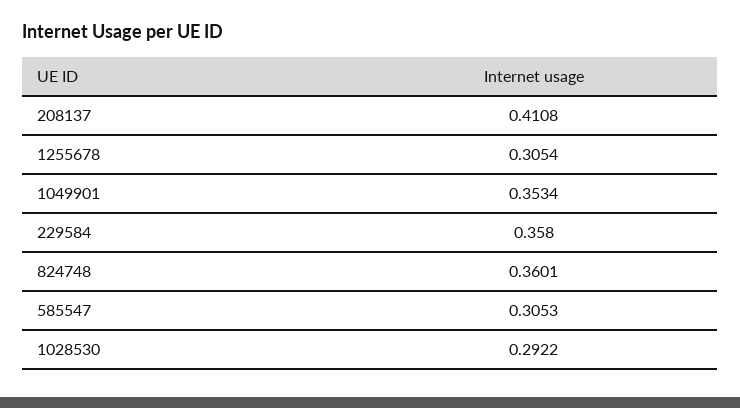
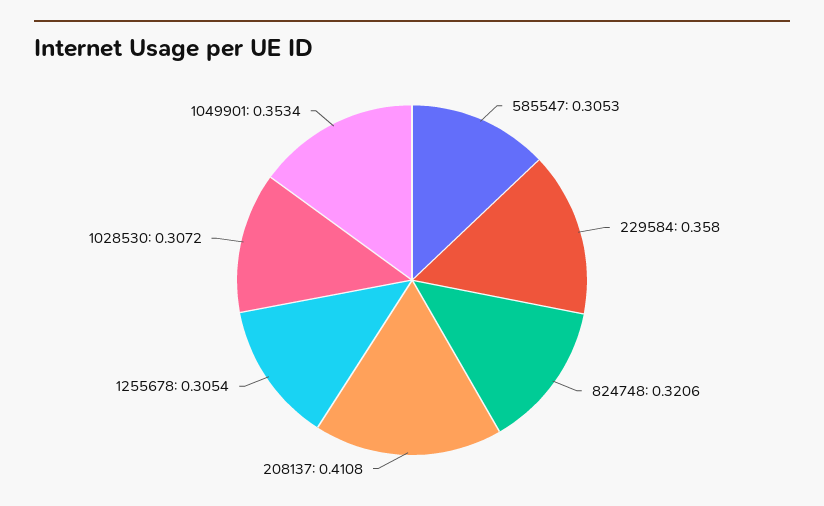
  {
    "208137": 0.4108,
    "1255678": 0.3054,
    "1049901": 0.3534,
    "229584": 0.358,
-   "824748": 0.3601,
+   "824748": 0.3206,
    "585547": 0.3053,
-   "1028530": 0.2922
+   "1028530": 0.3072
  }

